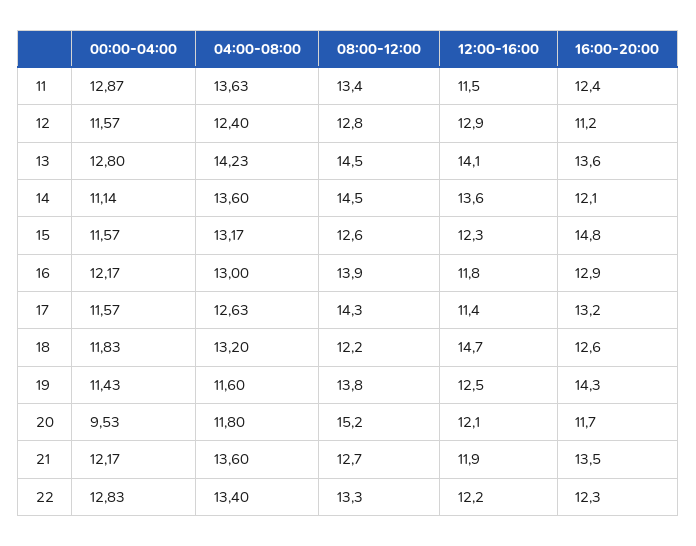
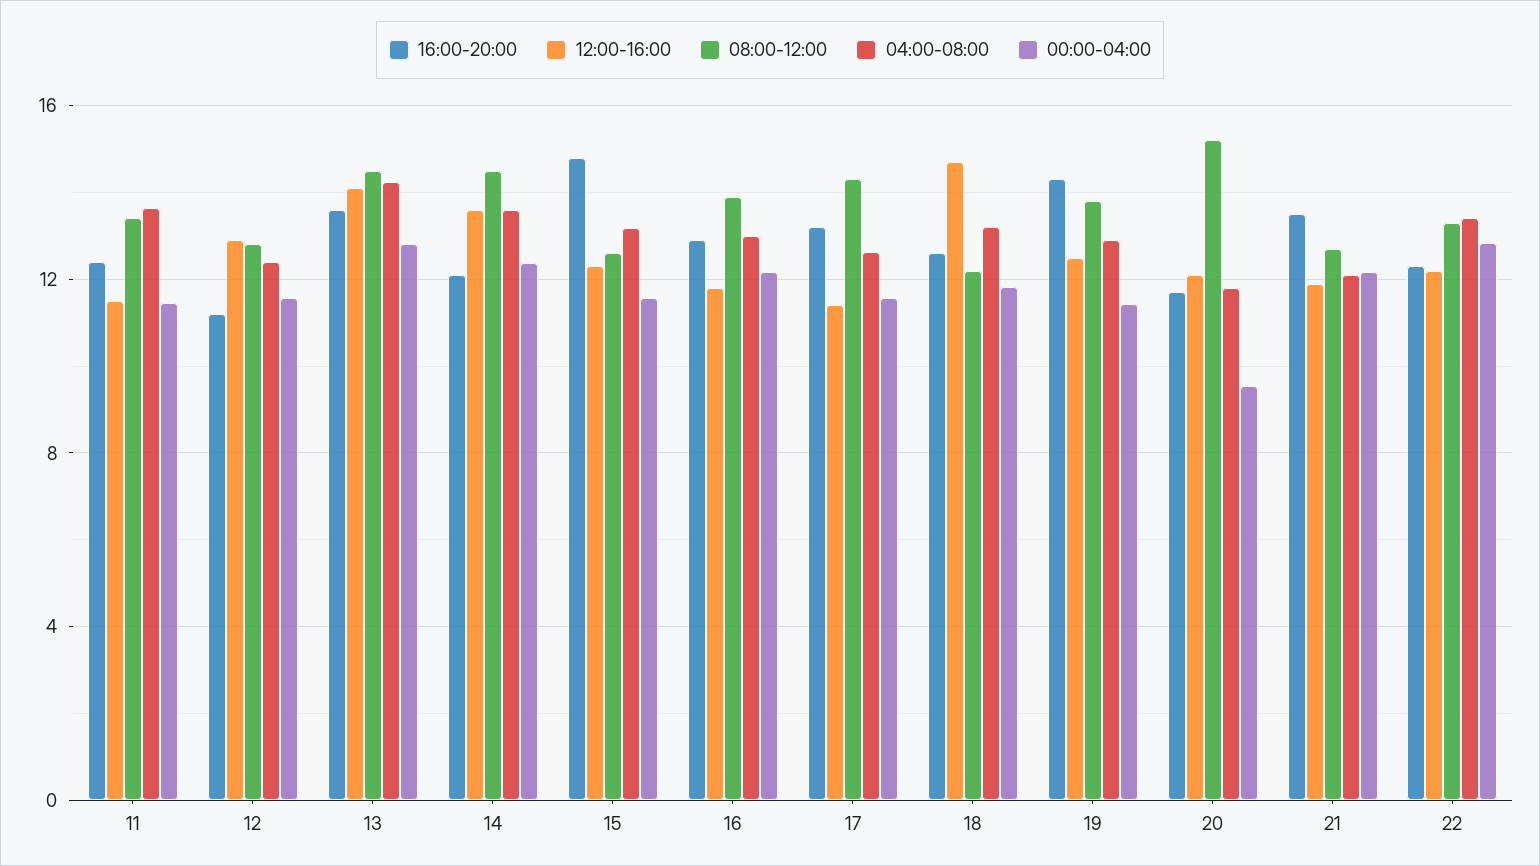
  {
    "00:00-04:00": {
-     "11": 12.87,
+     "11": 11.5,
      "12": 11.57,
      "13": 12.8,
-     "14": 11.14,
+     "14": 12.5,
      "15": 11.57,
      "16": 12.17,
      "17": 11.57,
      "18": 11.83,
      "19": 11.43,
      "20": 9.53,
      "21": 12.17,
      "22": 12.83
    },
    "04:00-08:00": {
      "11": 13.63,
      "12": 12.4,
      "13": 14.23,
      "14": 13.6,
      "15": 13.17,
      "16": 13,
      "17": 12.63,
      "18": 13.2,
-     "19": 11.6,
+     "19": 13,
      "20": 11.8,
-     "21": 13.6,
+     "21": 12,
      "22": 13.4
    },
    "08:00-12:00": {
      "11": 13.4,
      "12": 12.8,
      "13": 14.5,
      "14": 14.5,
      "15": 12.6,
      "16": 13.9,
      "17": 14.3,
      "18": 12.2,
      "19": 13.8,
      "20": 15.2,
      "21": 12.7,
      "22": 13.3
    },
    "12:00-16:00": {
      "11": 11.5,
      "12": 12.9,
      "13": 14.1,
      "14": 13.6,
      "15": 12.3,
      "16": 11.8,
      "17": 11.4,
      "18": 14.7,
      "19": 12.5,
      "20": 12.1,
      "21": 11.9,
      "22": 12.2
    },
    "16:00-20:00": {
      "11": 12.4,
      "12": 11.2,
      "13": 13.6,
      "14": 12.1,
      "15": 14.8,
      "16": 12.9,
      "17": 13.2,
      "18": 12.6,
      "19": 14.3,
      "20": 11.7,
      "21": 13.5,
      "22": 12.3
    }
  }

